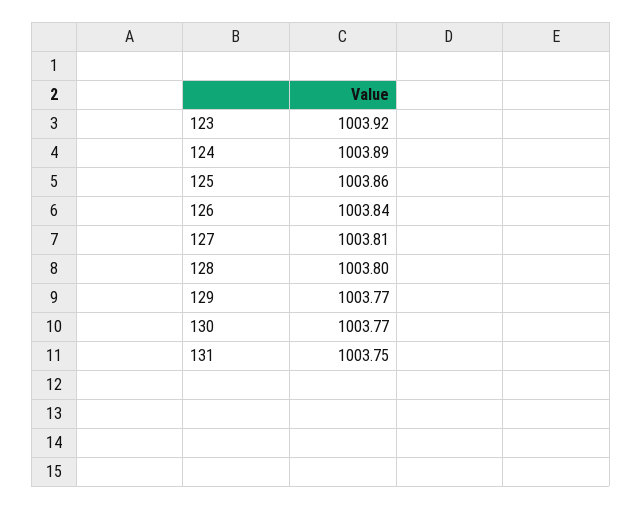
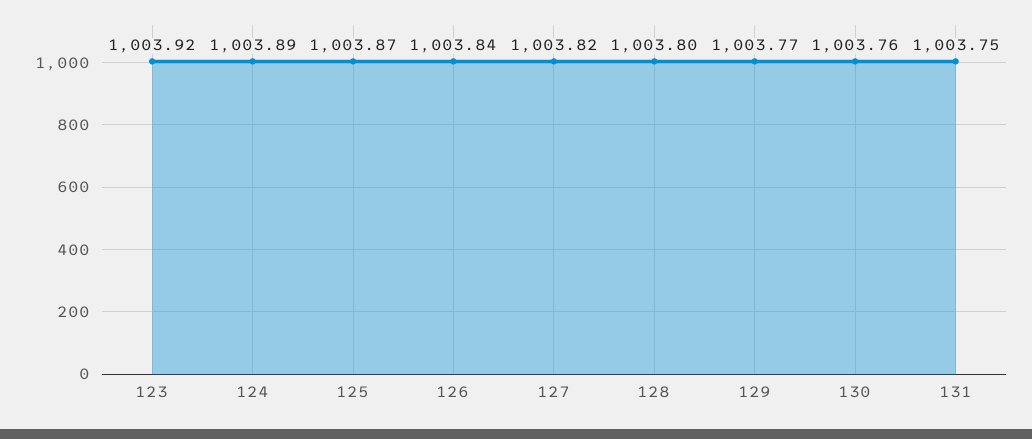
  {
    "123": 1003.92,
    "124": 1003.89,
-   "125": 1003.86,
+   "125": 1003.87,
    "126": 1003.84,
-   "127": 1003.81,
+   "127": 1003.82,
    "128": 1003.8,
    "129": 1003.77,
-   "130": 1003.77,
+   "130": 1003.76,
    "131": 1003.75
  }

